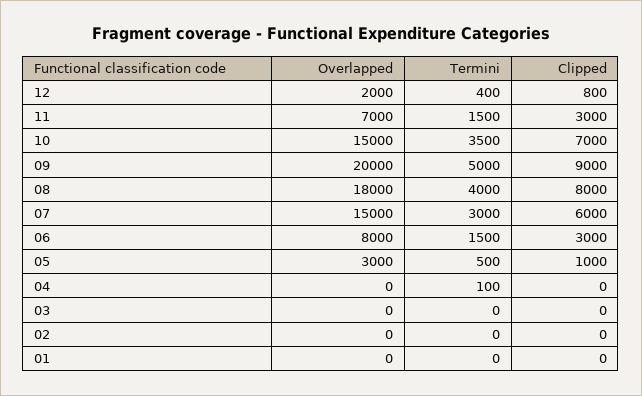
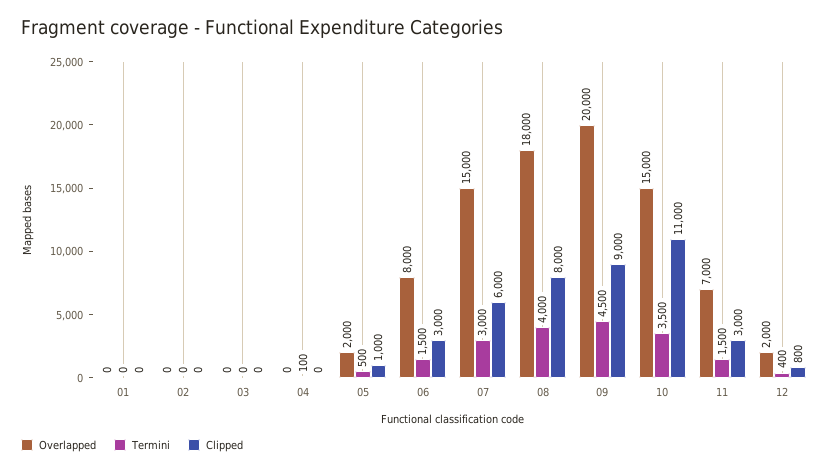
  {
    "Overlapped": {
      "12": 2000,
      "11": 7000,
      "10": 15000,
      "09": 20000,
      "08": 18000,
      "07": 15000,
      "06": 8000,
-     "05": 3000,
+     "05": 2000,
      "04": 0,
      "03": 0,
      "02": 0,
      "01": 0
    },
    "Termini": {
      "12": 400,
      "11": 1500,
      "10": 3500,
-     "09": 5000,
+     "09": 4500,
      "08": 4000,
      "07": 3000,
      "06": 1500,
      "05": 500,
      "04": 100,
      "03": 0,
      "02": 0,
      "01": 0
    },
    "Clipped": {
      "12": 800,
      "11": 3000,
-     "10": 7000,
+     "10": 11000,
      "09": 9000,
      "08": 8000,
      "07": 6000,
      "06": 3000,
      "05": 1000,
      "04": 0,
      "03": 0,
      "02": 0,
      "01": 0
    }
  }

